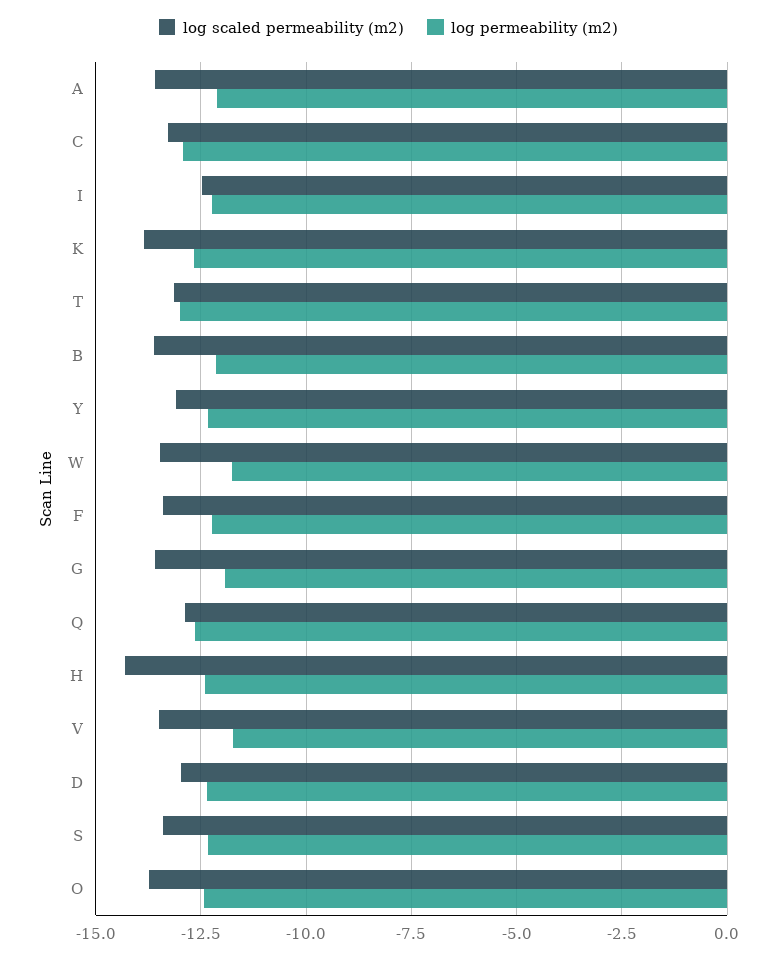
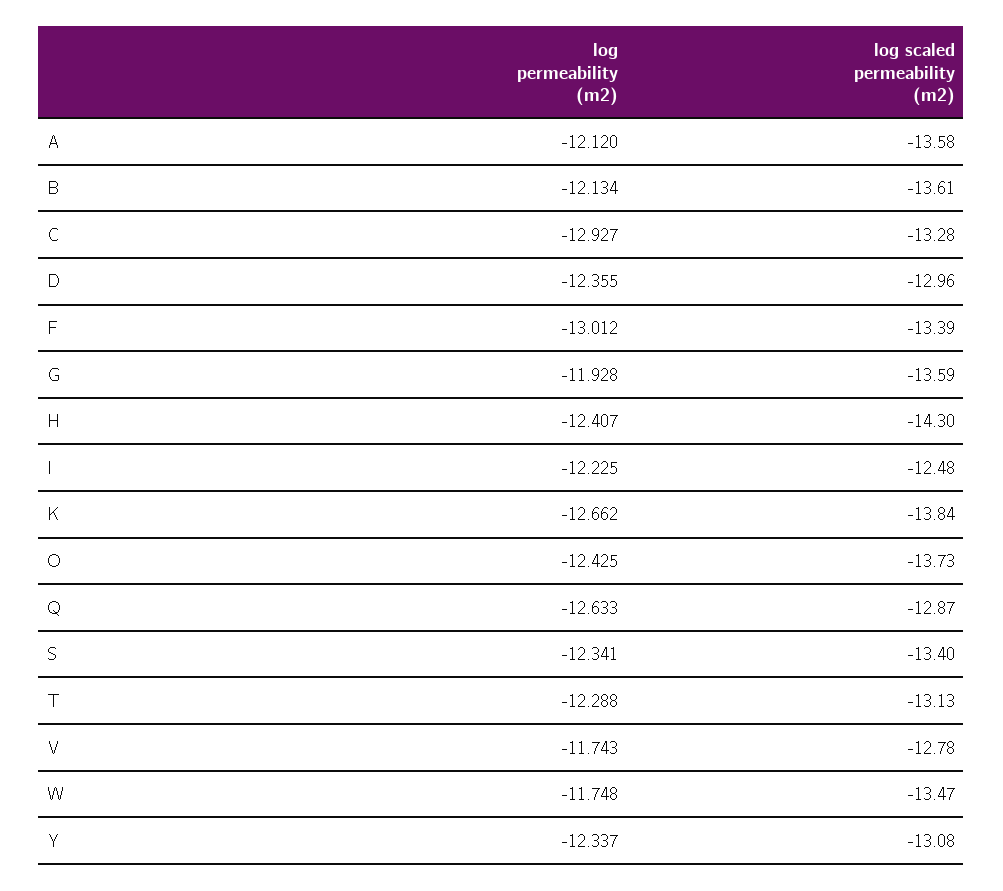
  {
    "log scaled permeability (m2)": {
      "A": -13.58,
      "C": -13.28,
      "I": -12.48,
      "K": -13.84,
      "T": -13.13,
      "B": -13.61,
      "Y": -13.08,
      "W": -13.47,
      "F": -13.39,
      "G": -13.59,
      "Q": -12.87,
      "H": -14.3,
-     "V": -13.5,
+     "V": -12.78,
      "D": -12.96,
      "S": -13.4,
      "O": -13.73
    },
    "log permeability (m2)": {
      "A": -12.12,
      "C": -12.927,
      "I": -12.225,
      "K": -12.662,
-     "T": -13,
+     "T": -12.288,
      "B": -12.134,
      "Y": -12.337,
      "W": -11.748,
-     "F": -12.25,
+     "F": -13.012,
      "G": -11.928,
      "Q": -12.633,
      "H": -12.407,
      "V": -11.743,
      "D": -12.355,
      "S": -12.341,
      "O": -12.425
    }
  }

